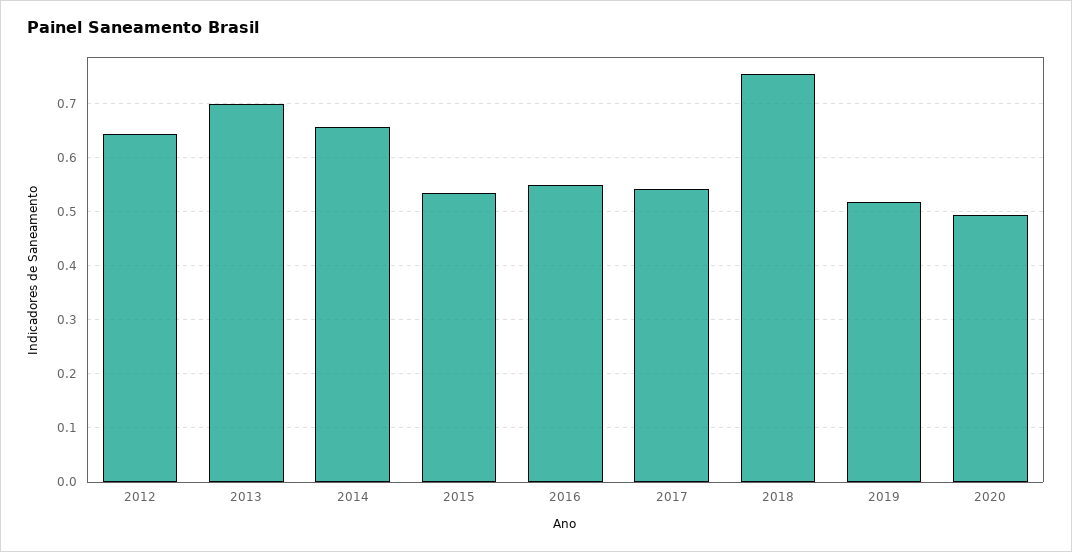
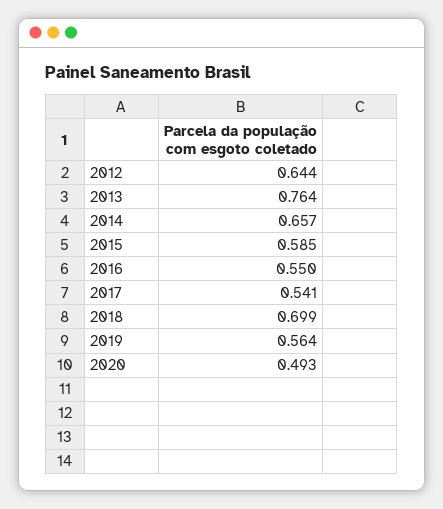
  {
    "2012": 0.644,
-   "2013": 0.7,
+   "2013": 0.764,
    "2014": 0.657,
-   "2015": 0.54,
+   "2015": 0.585,
    "2016": 0.55,
    "2017": 0.541,
-   "2018": 0.76,
+   "2018": 0.699,
-   "2019": 0.52,
+   "2019": 0.564,
    "2020": 0.493
  }

